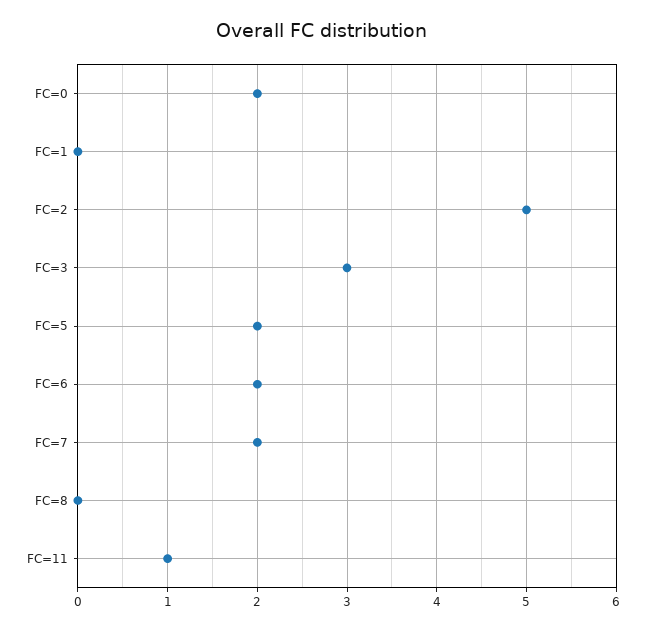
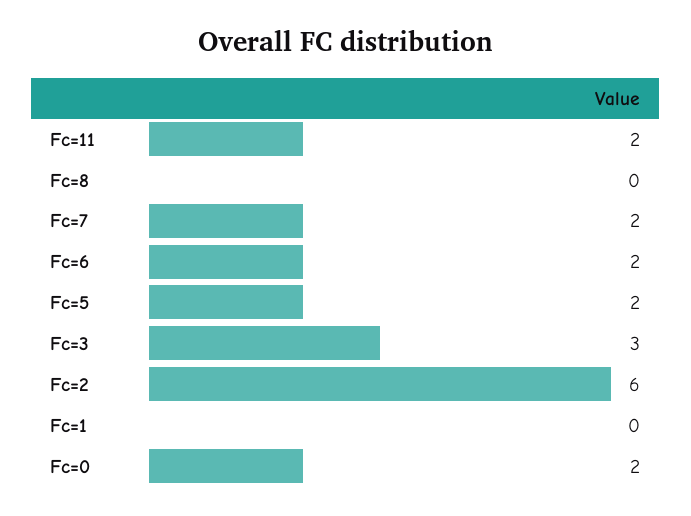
  {
    "FC=0": 2,
    "FC=1": 0,
-   "FC=2": 5,
+   "FC=2": 6,
    "FC=3": 3,
    "FC=5": 2,
    "FC=6": 2,
    "FC=7": 2,
    "FC=8": 0,
-   "FC=11": 1
+   "FC=11": 2
  }

